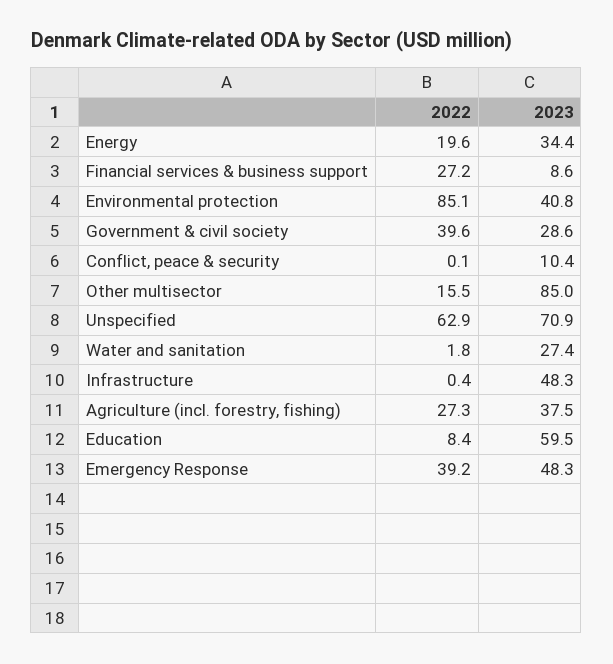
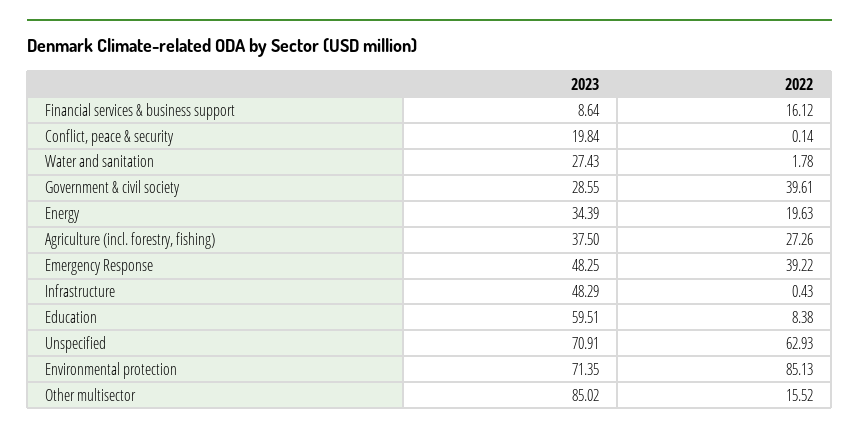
  {
    "2022": {
      "Energy": 19.63,
-     "Financial services & business support": 27.2,
+     "Financial services & business support": 16.12,
      "Environmental protection": 85.13,
      "Government & civil society": 39.61,
      "Conflict, peace & security": 0.14,
      "Other multisector": 15.52,
      "Unspecified": 62.93,
      "Water and sanitation": 1.78,
      "Infrastructure": 0.43,
      "Agriculture (incl. forestry, fishing)": 27.26,
      "Education": 8.38,
      "Emergency Response": 39.22
    },
    "2023": {
      "Energy": 34.39,
      "Financial services & business support": 8.64,
-     "Environmental protection": 40.8,
+     "Environmental protection": 71.35,
      "Government & civil society": 28.55,
-     "Conflict, peace & security": 10.4,
+     "Conflict, peace & security": 19.84,
      "Other multisector": 85.02,
      "Unspecified": 70.91,
      "Water and sanitation": 27.43,
      "Infrastructure": 48.29,
      "Agriculture (incl. forestry, fishing)": 37.5,
      "Education": 59.51,
      "Emergency Response": 48.25
    }
  }

